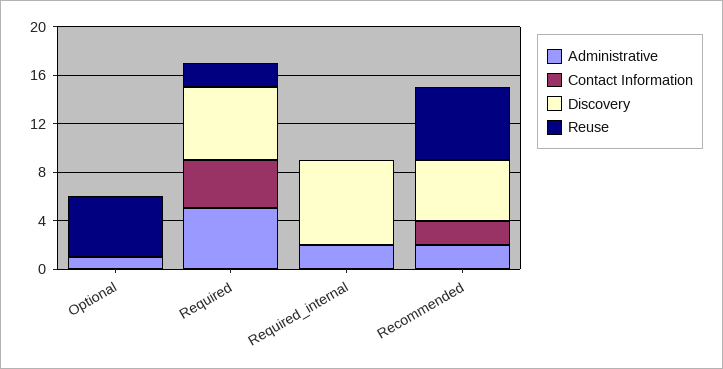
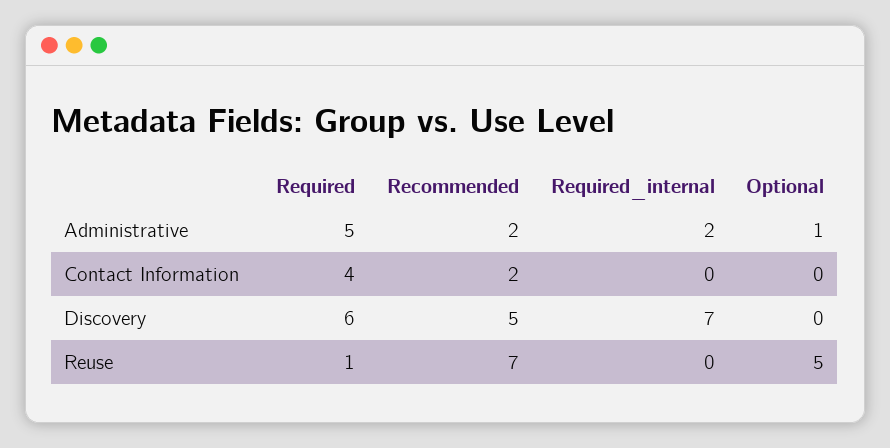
  {
    "Administrative": {
      "Optional": 1,
      "Required": 5,
      "Required_internal": 2,
      "Recommended": 2
    },
    "Contact Information": {
      "Optional": 0,
      "Required": 4,
      "Required_internal": 0,
      "Recommended": 2
    },
    "Discovery": {
      "Optional": 0,
      "Required": 6,
      "Required_internal": 7,
      "Recommended": 5
    },
    "Reuse": {
      "Optional": 5,
-     "Required": 2,
+     "Required": 1,
      "Required_internal": 0,
-     "Recommended": 6
+     "Recommended": 7
    }
  }

